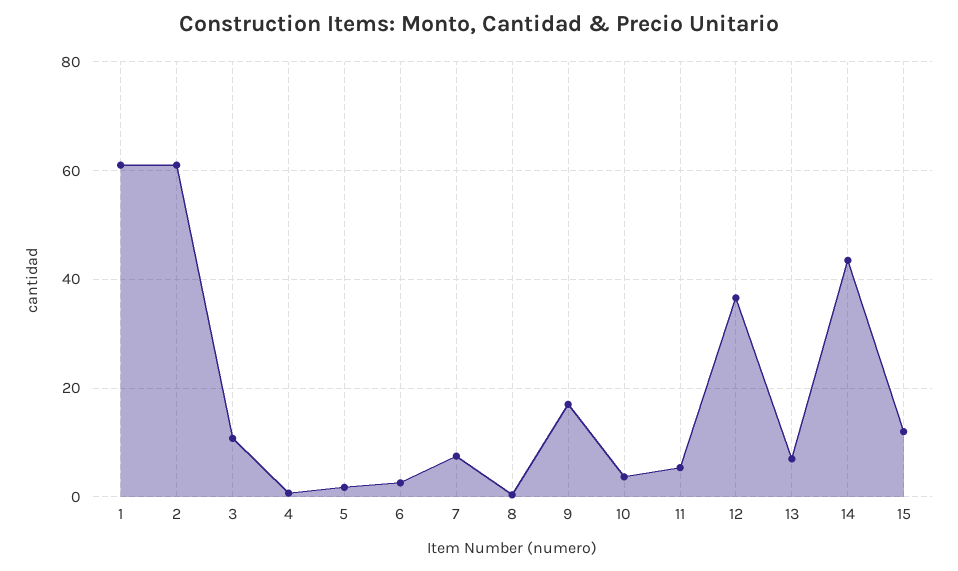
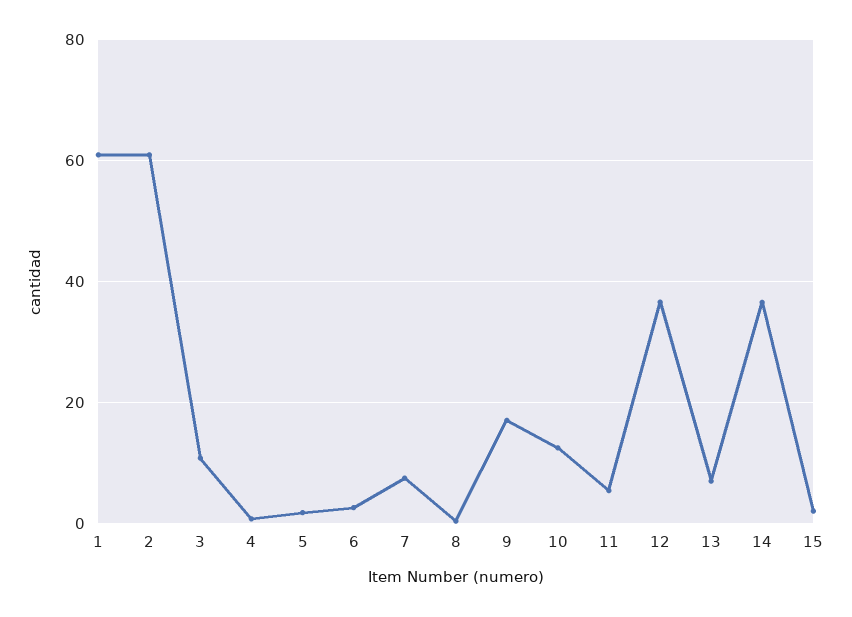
  {
    "1": 62,
    "2": 62,
    "3": 10,
    "4": 0,
    "5": 2,
    "6": 2,
    "7": 8,
    "8": 0,
    "9": 18,
-   "10": 4,
+   "10": 12,
    "11": 6,
    "12": 36,
    "13": 8,
-   "14": 44,
+   "14": 36,
-   "15": 12
+   "15": 2
  }

